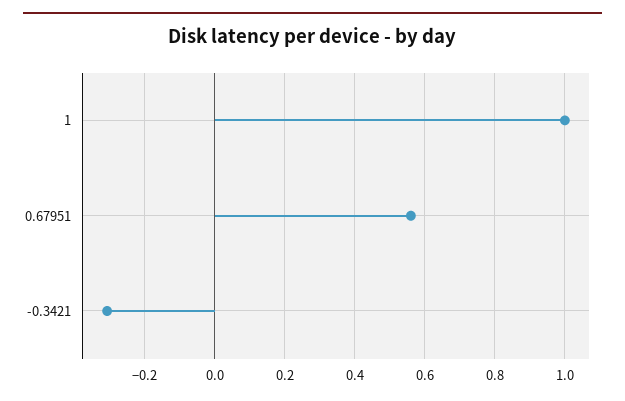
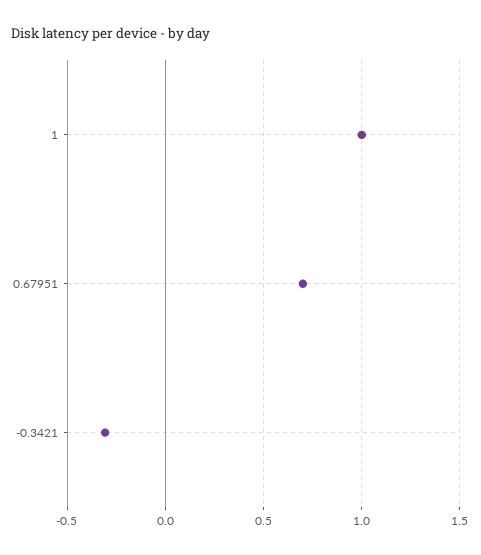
  {
    "1": 1,
-   "0.67951": 0.56,
+   "0.67951": 0.7,
    "-0.3421": -0.3
  }

